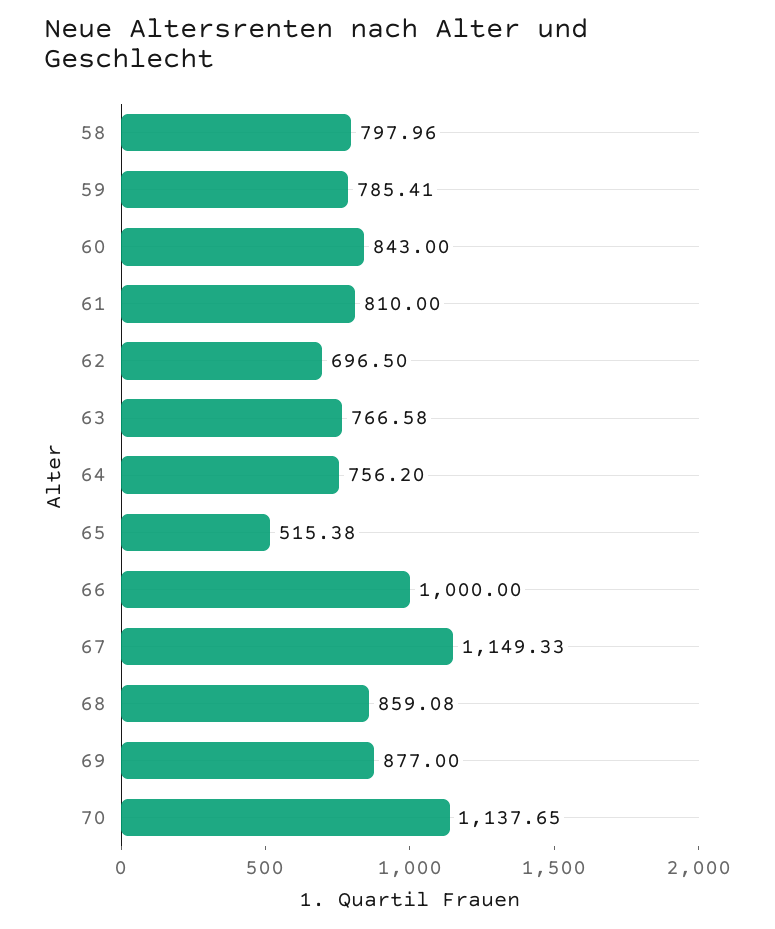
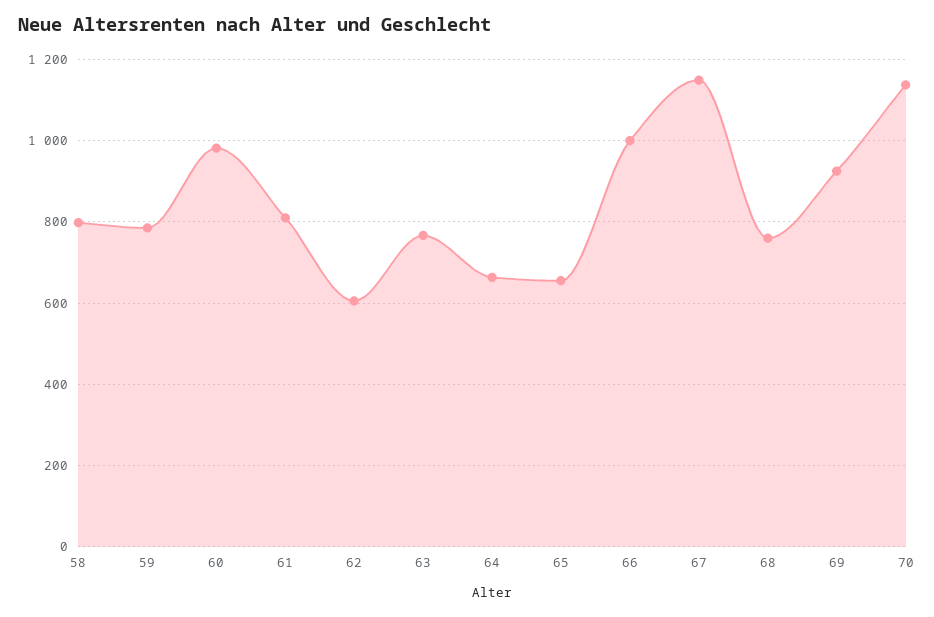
  {
    "58": 797.96,
    "59": 785.41,
-   "60": 843,
+   "60": 980,
    "61": 810,
-   "62": 696.5,
+   "62": 600,
    "63": 766.58,
-   "64": 756.2,
+   "64": 660,
-   "65": 515.38,
+   "65": 660,
    "66": 1000,
    "67": 1149.33,
-   "68": 859.08,
+   "68": 760,
-   "69": 877,
+   "69": 920,
    "70": 1137.65
  }

